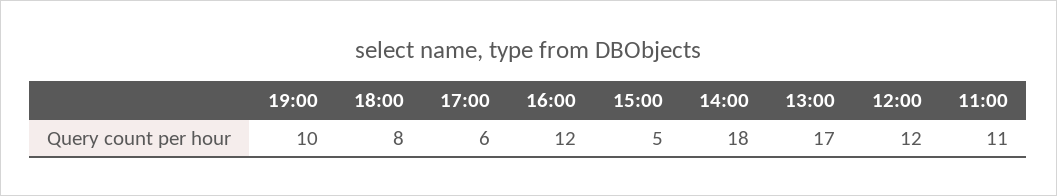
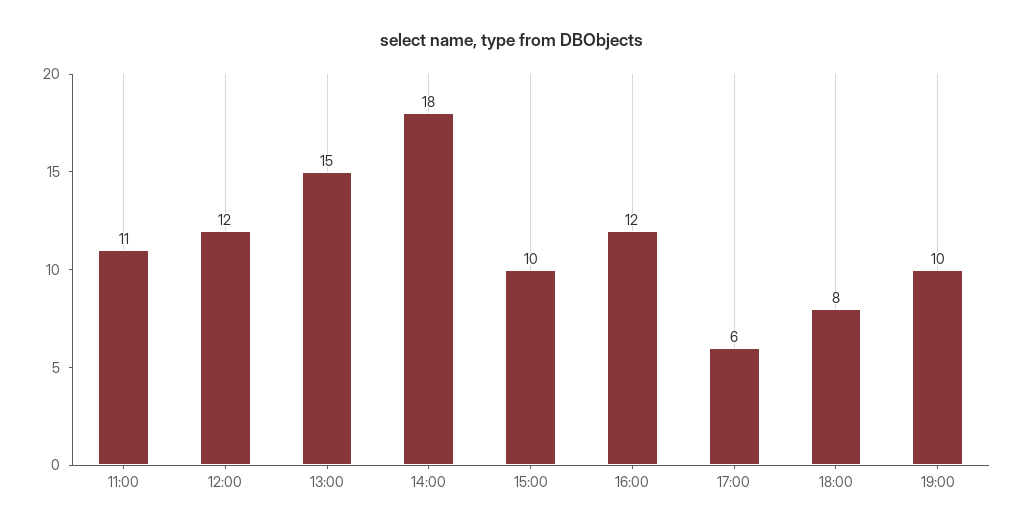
  {
    "19:00": 10,
    "18:00": 8,
    "17:00": 6,
    "16:00": 12,
-   "15:00": 5,
+   "15:00": 10,
    "14:00": 18,
-   "13:00": 17,
+   "13:00": 15,
    "12:00": 12,
    "11:00": 11
  }

